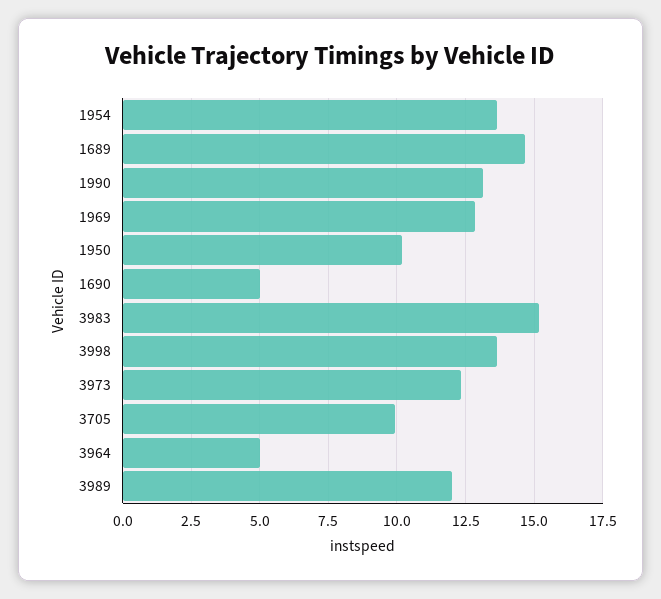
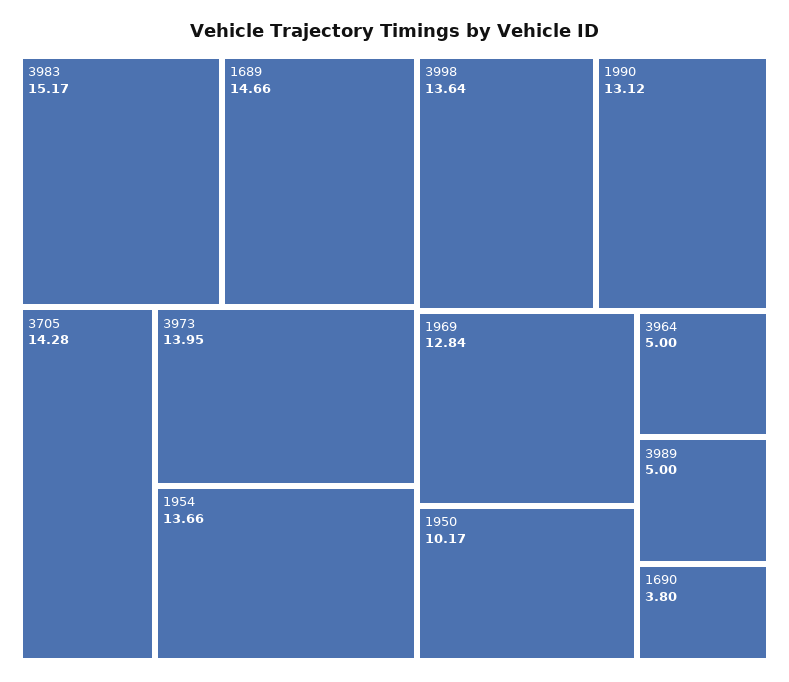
  {
    "1954": 13.66,
    "1689": 14.66,
    "1990": 13.12,
    "1969": 12.84,
    "1950": 10.17,
-   "1690": 5,
+   "1690": 3.8,
    "3983": 15.17,
    "3998": 13.64,
-   "3973": 12.25,
+   "3973": 13.95,
-   "3705": 10,
+   "3705": 14.28,
    "3964": 5,
-   "3989": 12
+   "3989": 5
  }

